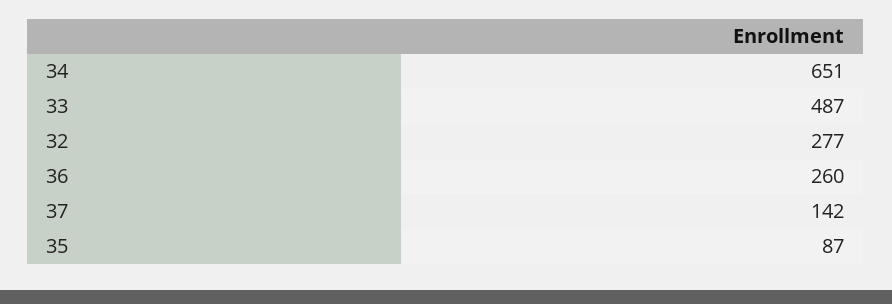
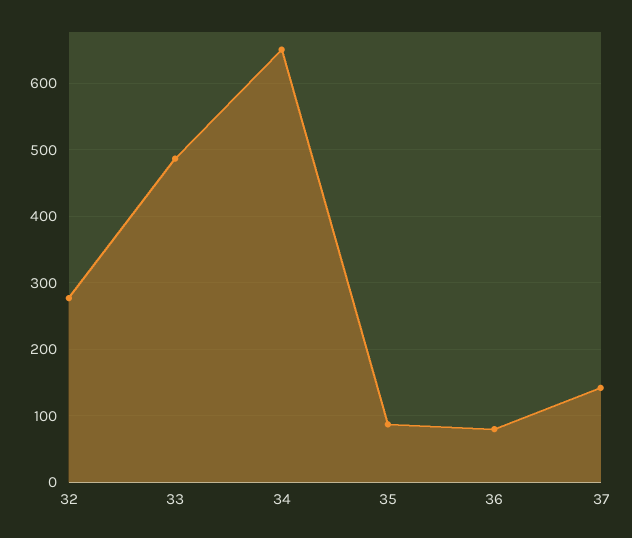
  {
    "34": 651,
    "33": 487,
    "32": 277,
-   "36": 260,
+   "36": 80,
    "37": 142,
    "35": 87
  }

